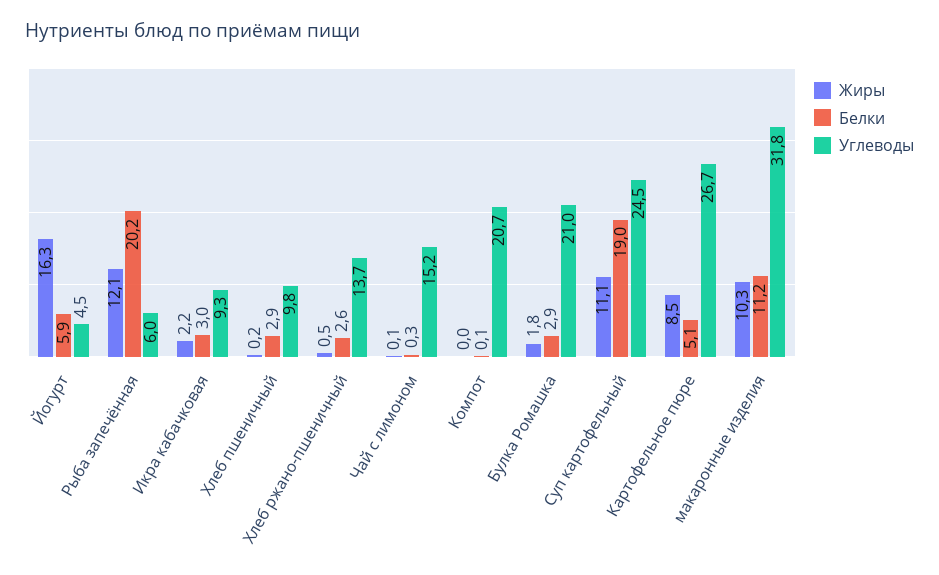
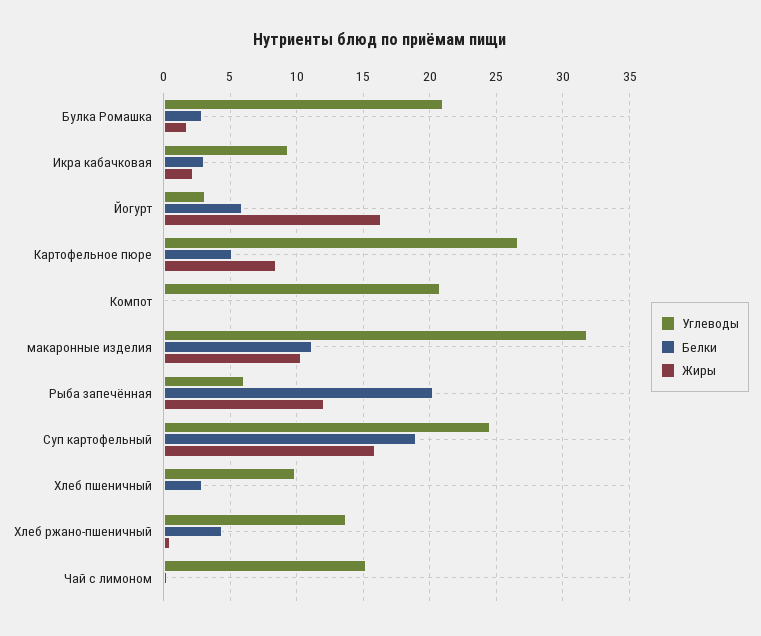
  {
    "Жиры": {
      "Йогурт": 16.3,
      "Рыба запечённая": 12.1,
      "Икра кабачковая": 2.2,
      "Хлеб пшеничный": 0.2,
      "Хлеб ржано-пшеничный": 0.5,
      "Чай с лимоном": 0.1,
      "Компот": 0,
      "Булка Ромашка": 1.8,
-     "Суп картофельный": 11.1,
+     "Суп картофельный": 16,
      "Картофельное пюре": 8.5,
      "макаронные изделия": 10.3
    },
    "Белки": {
      "Йогурт": 5.9,
      "Рыба запечённая": 20.2,
      "Икра кабачковая": 3,
      "Хлеб пшеничный": 2.9,
-     "Хлеб ржано-пшеничный": 2.6,
+     "Хлеб ржано-пшеничный": 4.5,
      "Чай с лимоном": 0.3,
      "Компот": 0.1,
      "Булка Ромашка": 2.9,
      "Суп картофельный": 19,
      "Картофельное пюре": 5.1,
      "макаронные изделия": 11.2
    },
    "Углеводы": {
-     "Йогурт": 4.5,
+     "Йогурт": 3,
      "Рыба запечённая": 6,
      "Икра кабачковая": 9.3,
      "Хлеб пшеничный": 9.8,
      "Хлеб ржано-пшеничный": 13.7,
      "Чай с лимоном": 15.2,
      "Компот": 20.7,
      "Булка Ромашка": 21,
      "Суп картофельный": 24.5,
      "Картофельное пюре": 26.7,
      "макаронные изделия": 31.8
    }
  }

